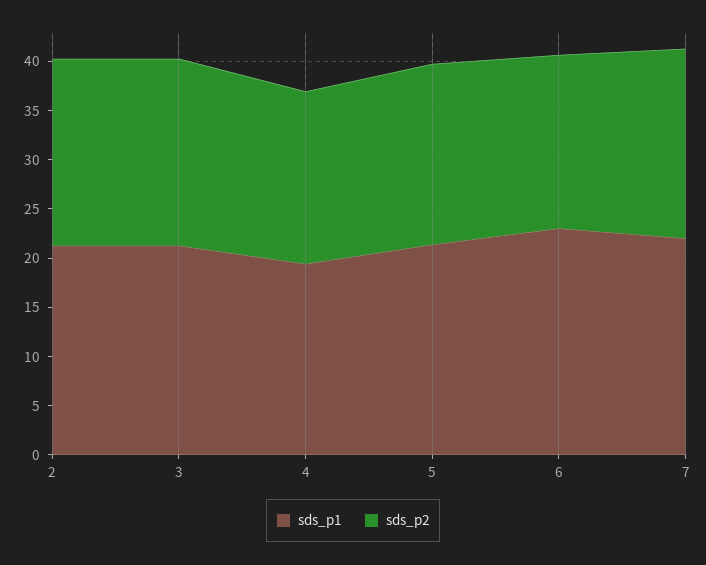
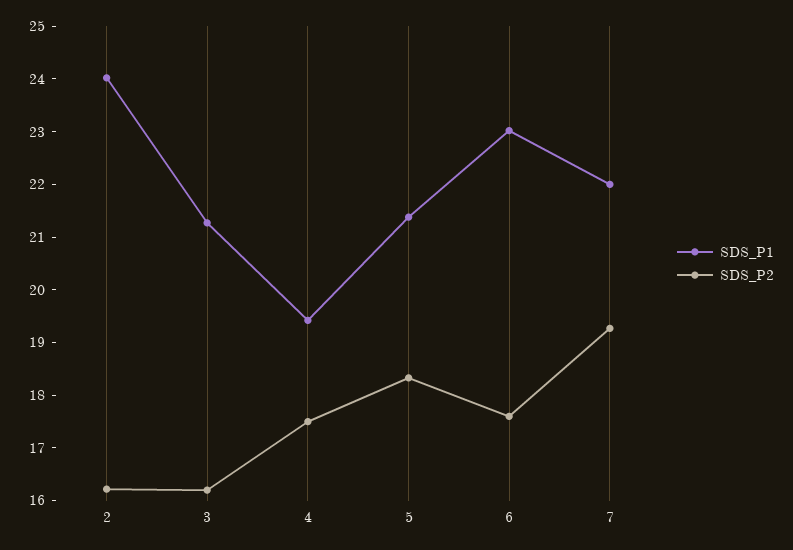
  {
    "sds_p1": {
-     "2": 21,
+     "2": 24,
      "3": 21.2,
      "4": 19.4,
      "5": 21.4,
      "6": 23,
      "7": 22
    },
    "sds_p2": {
-     "2": 19,
+     "2": 16.2,
-     "3": 19,
+     "3": 16.2,
      "4": 17.6,
      "5": 18.4,
      "6": 17.6,
      "7": 19.2
    }
  }

